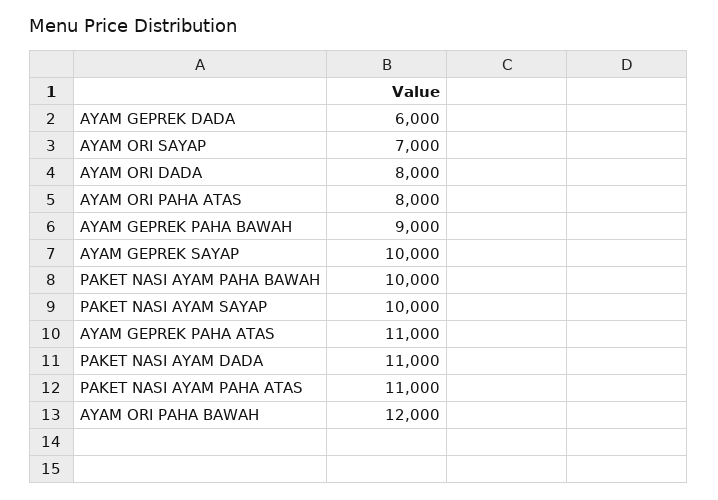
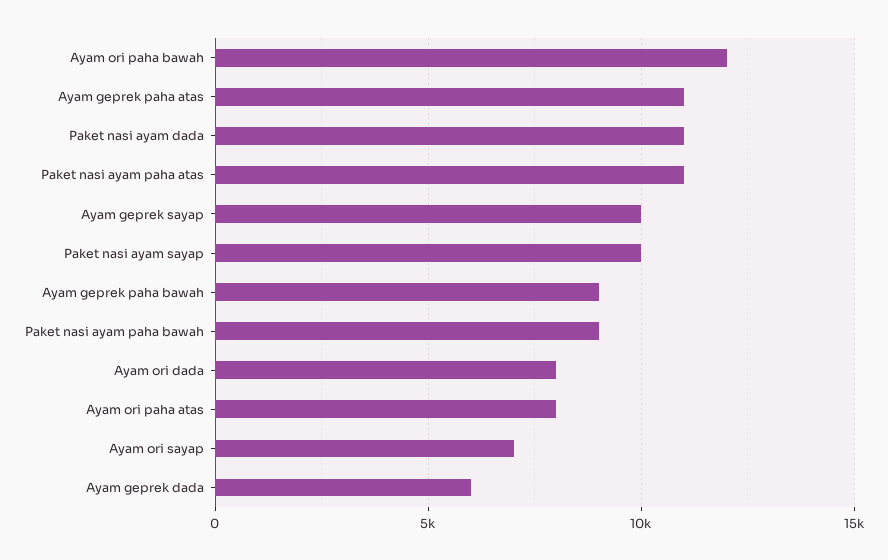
  {
    "AYAM GEPREK DADA": 6000,
    "AYAM ORI SAYAP": 7000,
    "AYAM ORI DADA": 8000,
    "AYAM ORI PAHA ATAS": 8000,
    "AYAM GEPREK PAHA BAWAH": 9000,
    "AYAM GEPREK SAYAP": 10000,
-   "PAKET NASI AYAM PAHA BAWAH": 10000,
+   "PAKET NASI AYAM PAHA BAWAH": 9000,
    "PAKET NASI AYAM SAYAP": 10000,
    "AYAM GEPREK PAHA ATAS": 11000,
    "PAKET NASI AYAM DADA": 11000,
    "PAKET NASI AYAM PAHA ATAS": 11000,
    "AYAM ORI PAHA BAWAH": 12000
  }

